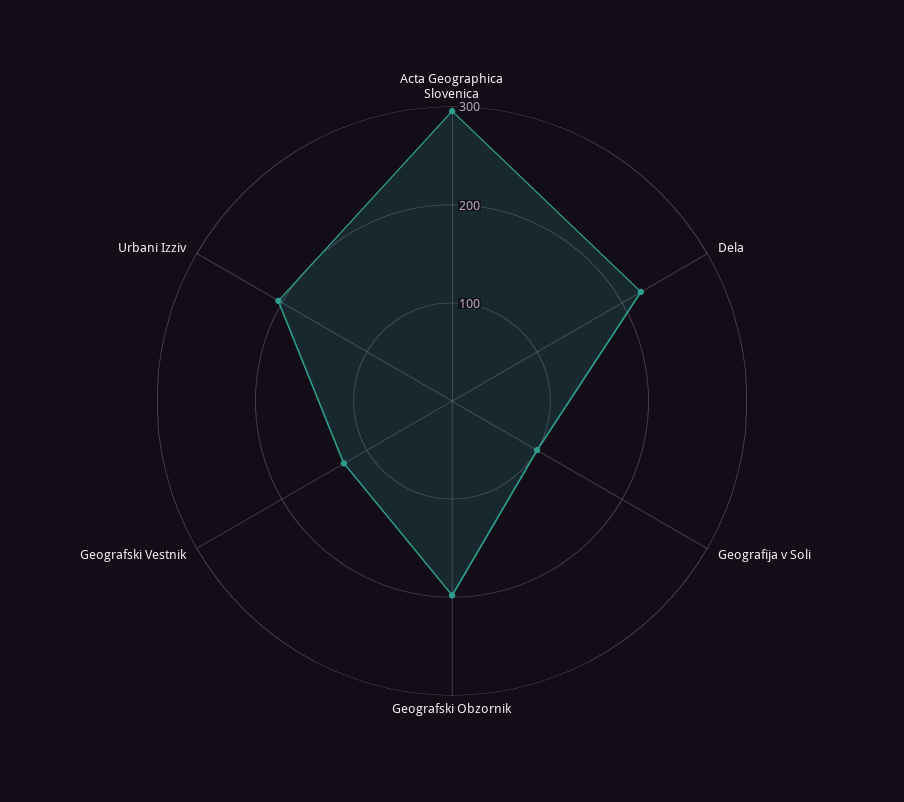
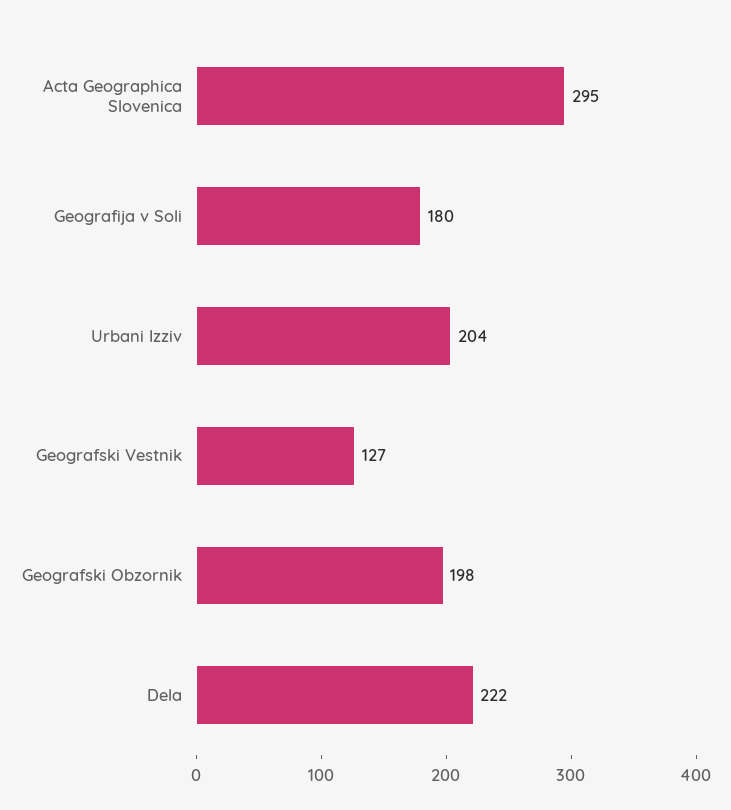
  {
    "Acta Geographica Slovenica": 295,
    "Dela": 222,
-   "Geografija v Soli": 100,
+   "Geografija v Soli": 180,
    "Geografski Obzornik": 198,
    "Geografski Vestnik": 127,
    "Urbani Izziv": 204
  }

